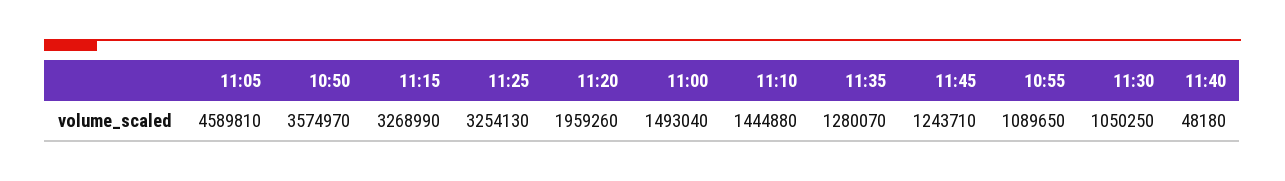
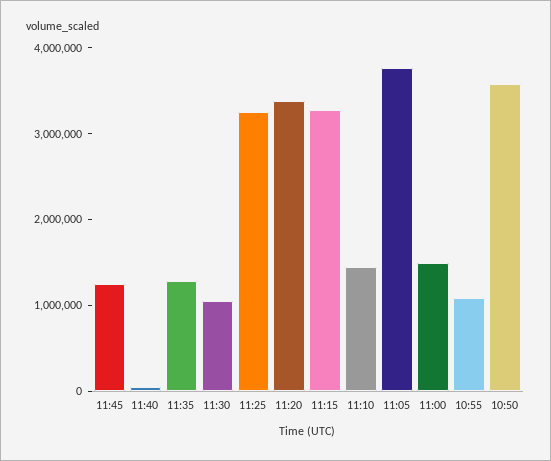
  {
-   "11:05": 4589810,
+   "11:05": 3800000,
    "10:50": 3574970,
    "11:15": 3268990,
    "11:25": 3254130,
-   "11:20": 1959260,
+   "11:20": 3400000,
    "11:00": 1493040,
    "11:10": 1444880,
    "11:35": 1280070,
    "11:45": 1243710,
    "10:55": 1089650,
    "11:30": 1050250,
    "11:40": 48180
  }

